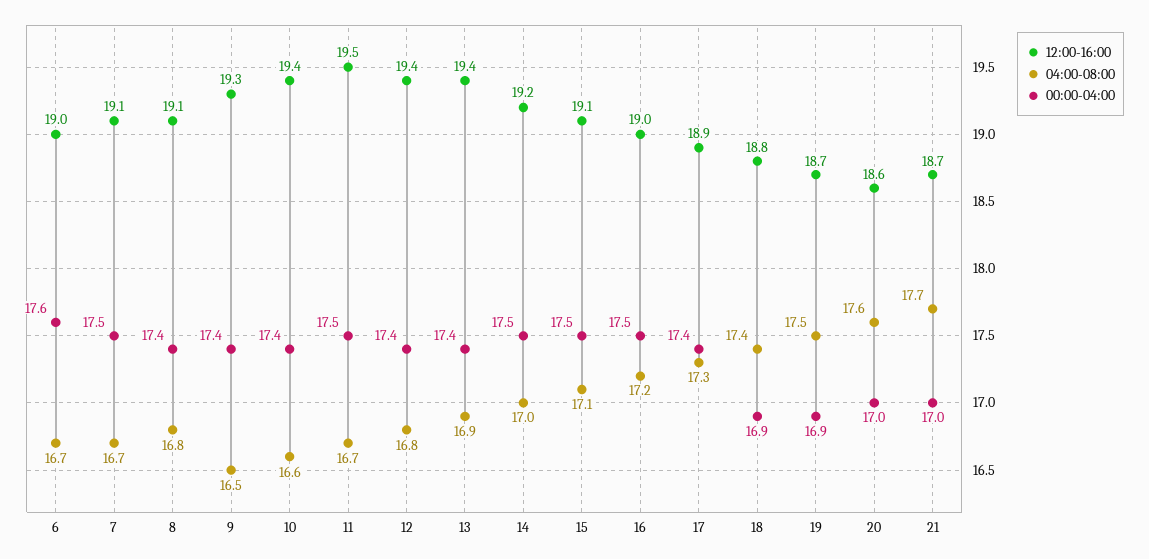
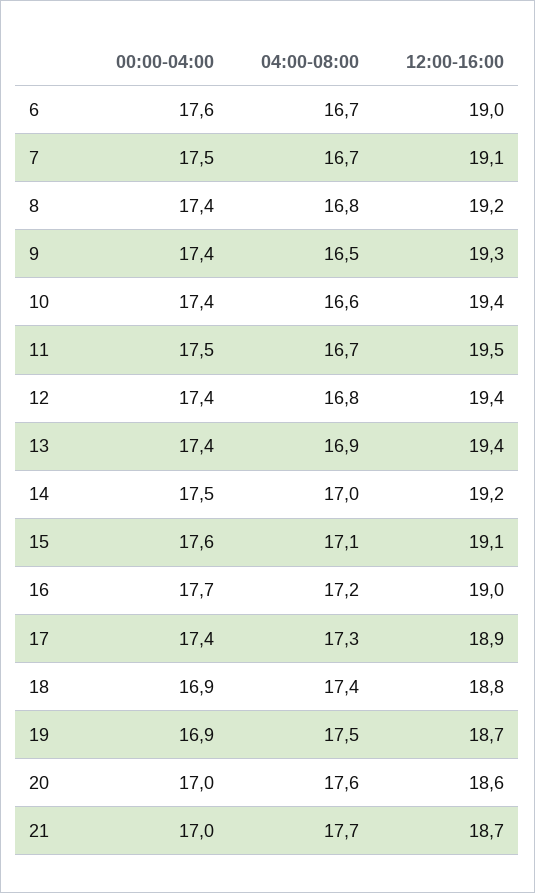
  {
    "12:00-16:00": {
      "6": 19,
      "7": 19.1,
-     "8": 19.1,
+     "8": 19.2,
      "9": 19.3,
      "10": 19.4,
      "11": 19.5,
      "12": 19.4,
      "13": 19.4,
      "14": 19.2,
      "15": 19.1,
      "16": 19,
      "17": 18.9,
      "18": 18.8,
      "19": 18.7,
      "20": 18.6,
      "21": 18.7
    },
    "04:00-08:00": {
      "6": 16.7,
      "7": 16.7,
      "8": 16.8,
      "9": 16.5,
      "10": 16.6,
      "11": 16.7,
      "12": 16.8,
      "13": 16.9,
      "14": 17,
      "15": 17.1,
      "16": 17.2,
      "17": 17.3,
      "18": 17.4,
      "19": 17.5,
      "20": 17.6,
      "21": 17.7
    },
    "00:00-04:00": {
      "6": 17.6,
      "7": 17.5,
      "8": 17.4,
      "9": 17.4,
      "10": 17.4,
      "11": 17.5,
      "12": 17.4,
      "13": 17.4,
      "14": 17.5,
-     "15": 17.5,
+     "15": 17.6,
-     "16": 17.5,
+     "16": 17.7,
      "17": 17.4,
      "18": 16.9,
      "19": 16.9,
      "20": 17,
      "21": 17
    }
  }

